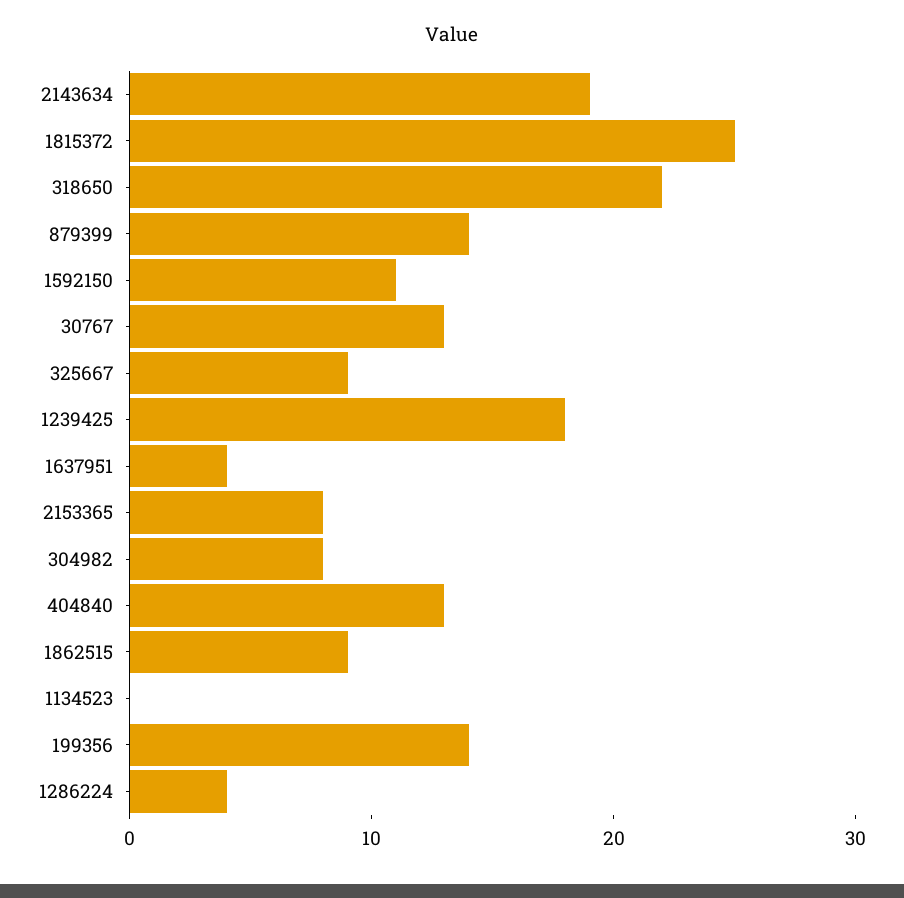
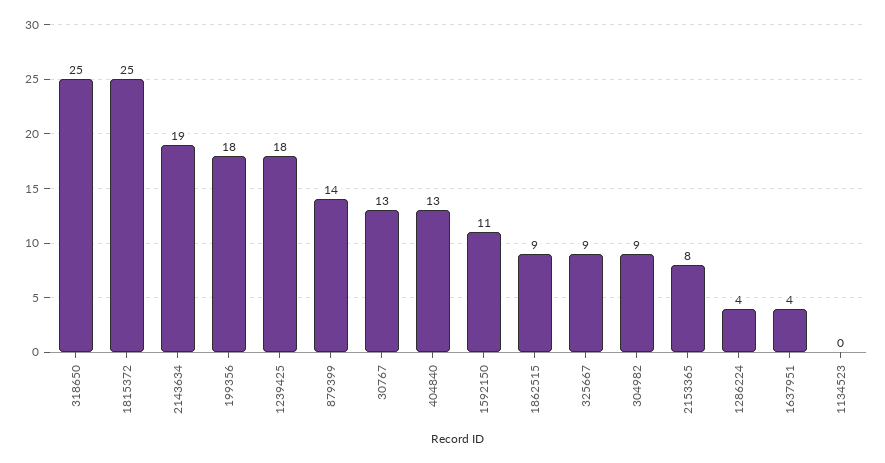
  {
    "2143634": 19,
    "1815372": 25,
-   "318650": 22,
+   "318650": 25,
    "879399": 14,
    "1592150": 11,
    "30767": 13,
    "325667": 9,
    "1239425": 18,
    "1637951": 4,
    "2153365": 8,
-   "304982": 8,
+   "304982": 9,
    "404840": 13,
    "1862515": 9,
    "1134523": 0,
-   "199356": 14,
+   "199356": 18,
    "1286224": 4
  }

